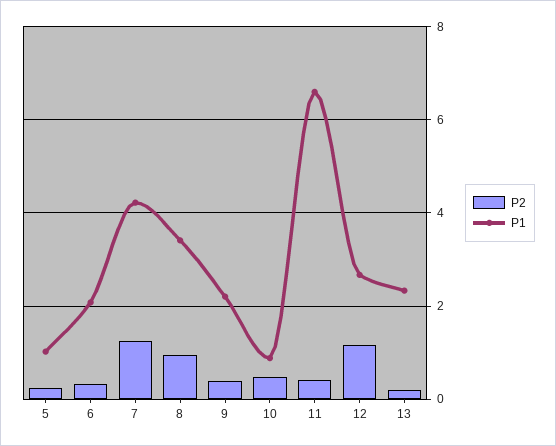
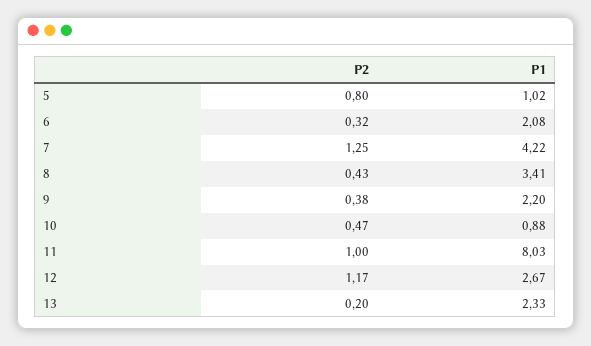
  {
    "P2": {
-     "5": 0.2,
+     "5": 0.8,
      "6": 0.32,
      "7": 1.25,
-     "8": 1,
+     "8": 0.43,
      "9": 0.38,
      "10": 0.47,
-     "11": 0.4,
+     "11": 1,
      "12": 1.17,
      "13": 0.2
    },
    "P1": {
      "5": 1.02,
      "6": 2.08,
      "7": 4.22,
      "8": 3.41,
      "9": 2.2,
      "10": 0.88,
-     "11": 6.6,
+     "11": 8.03,
      "12": 2.67,
      "13": 2.33
    }
  }

